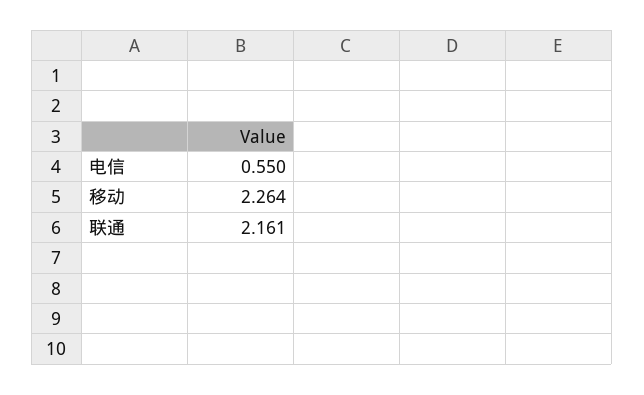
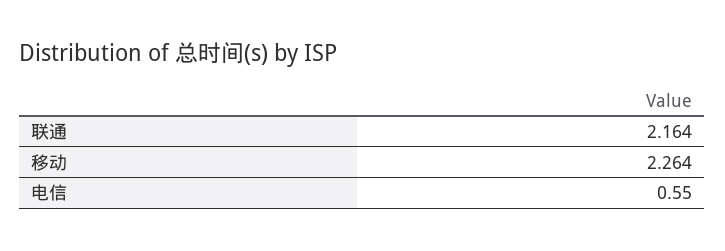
  {
    "电信": 0.55,
    "移动": 2.264,
-   "联通": 2.161
+   "联通": 2.164
  }

